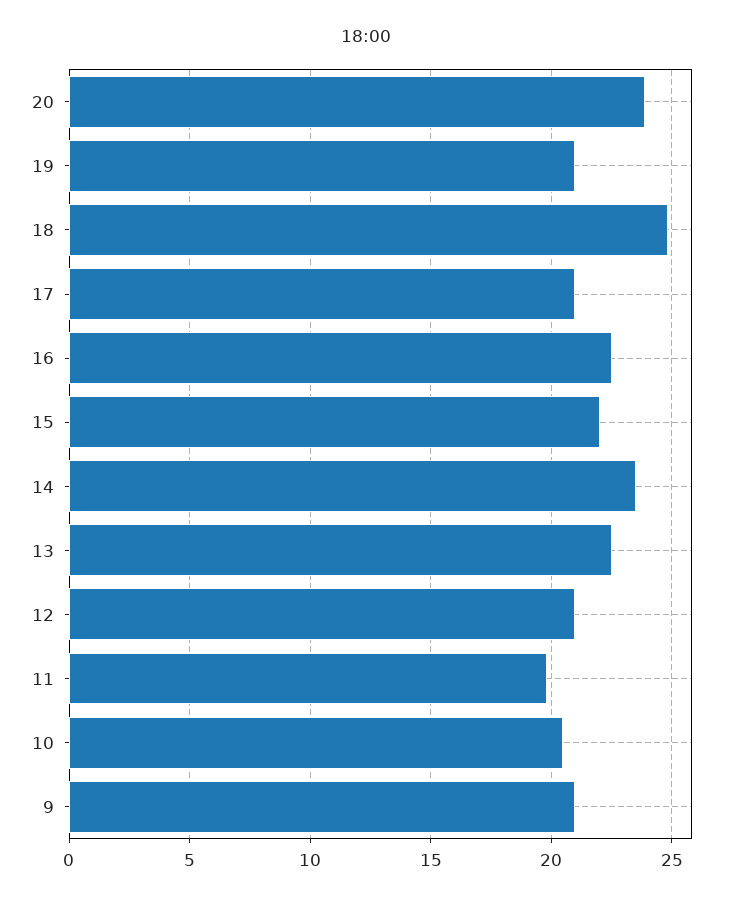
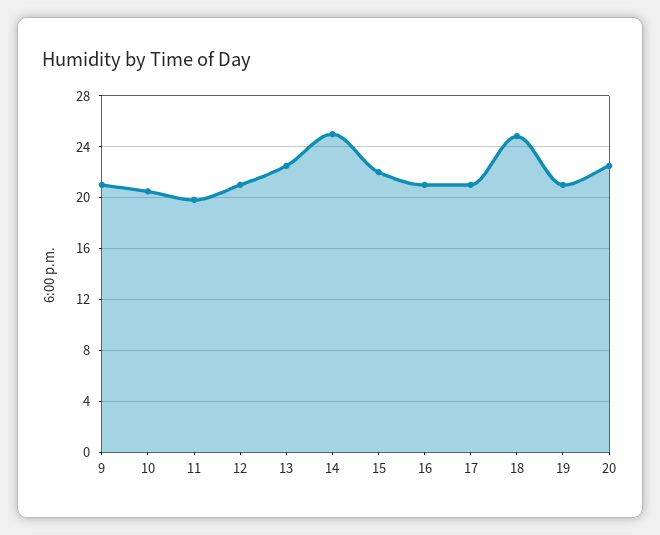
  {
-   "20": 24,
+   "20": 22.5,
    "19": 21,
    "18": 25,
    "17": 21,
-   "16": 22.5,
+   "16": 21,
    "15": 22,
-   "14": 23.5,
+   "14": 25,
    "13": 22.5,
    "12": 21,
    "11": 20,
    "10": 20.5,
    "9": 21
  }

